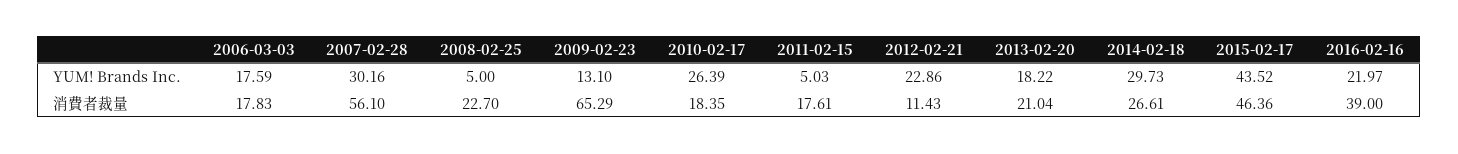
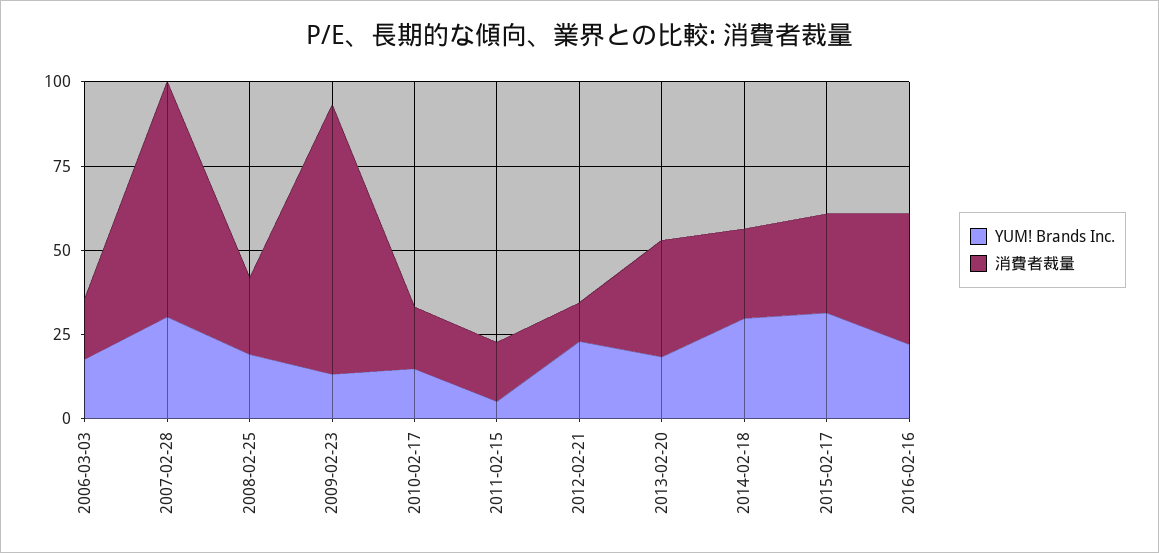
  {
    "YUM! Brands Inc.": {
      "2006-03-03": 17.59,
      "2007-02-28": 30.16,
-     "2008-02-25": 5,
+     "2008-02-25": 20,
      "2009-02-23": 13.1,
-     "2010-02-17": 26.39,
+     "2010-02-17": 15,
      "2011-02-15": 5.03,
      "2012-02-21": 22.86,
      "2013-02-20": 18.22,
      "2014-02-18": 29.73,
-     "2015-02-17": 43.52,
+     "2015-02-17": 30,
      "2016-02-16": 21.97
    },
    "消費者裁量": {
      "2006-03-03": 17.83,
-     "2007-02-28": 56.1,
+     "2007-02-28": 70,
      "2008-02-25": 22.7,
-     "2009-02-23": 65.29,
+     "2009-02-23": 80,
      "2010-02-17": 18.35,
      "2011-02-15": 17.61,
      "2012-02-21": 11.43,
-     "2013-02-20": 21.04,
+     "2013-02-20": 35,
      "2014-02-18": 26.61,
-     "2015-02-17": 46.36,
+     "2015-02-17": 30,
      "2016-02-16": 39
    }
  }

